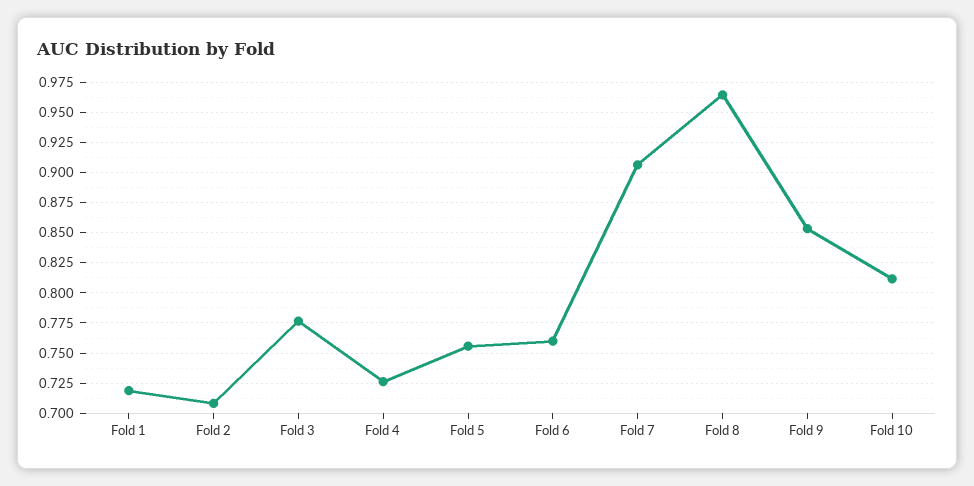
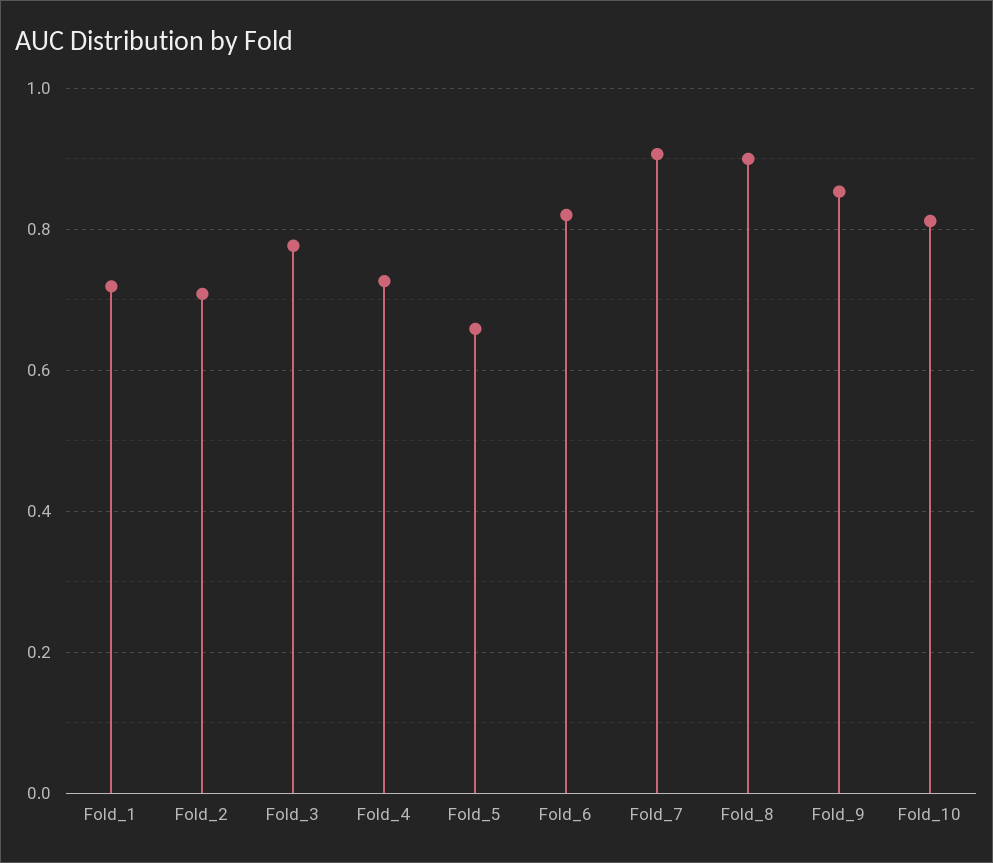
  {
    "Fold 1": 0.72,
    "Fold 2": 0.71,
    "Fold 3": 0.775,
    "Fold 4": 0.725,
-   "Fold 5": 0.755,
+   "Fold 5": 0.66,
-   "Fold 6": 0.76,
+   "Fold 6": 0.82,
    "Fold 7": 0.905,
-   "Fold 8": 0.965,
+   "Fold 8": 0.9,
    "Fold 9": 0.855,
    "Fold 10": 0.81
  }

